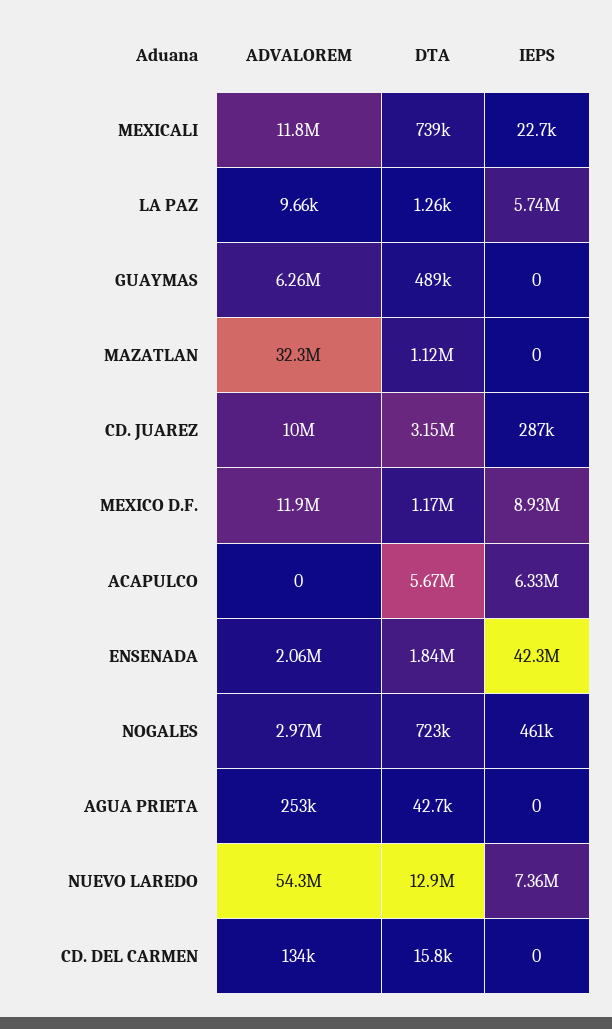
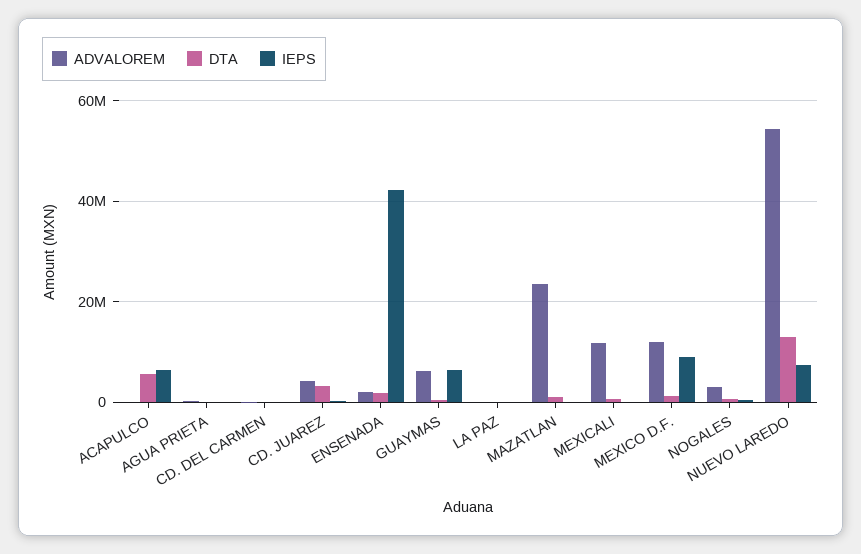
  {
    "ADVALOREM": {
      "MEXICALI": 11800000,
      "LA PAZ": 9660,
      "GUAYMAS": 6260000,
-     "MAZATLAN": 32300000,
+     "MAZATLAN": 24000000,
-     "CD. JUAREZ": 10000000,
+     "CD. JUAREZ": 4000000,
      "MEXICO D.F.": 11900000,
      "ACAPULCO": 0,
      "ENSENADA": 2060000,
      "NOGALES": 2970000,
      "AGUA PRIETA": 253000,
      "NUEVO LAREDO": 54300000,
      "CD. DEL CARMEN": 134000
    },
    "DTA": {
      "MEXICALI": 739000,
      "LA PAZ": 1260,
      "GUAYMAS": 489000,
      "MAZATLAN": 1120000,
      "CD. JUAREZ": 3150000,
      "MEXICO D.F.": 1170000,
      "ACAPULCO": 5670000,
      "ENSENADA": 1840000,
      "NOGALES": 723000,
      "AGUA PRIETA": 42700,
      "NUEVO LAREDO": 12900000,
      "CD. DEL CARMEN": 15800
    },
    "IEPS": {
      "MEXICALI": 22700,
-     "LA PAZ": 5740000,
+     "LA PAZ": 0,
-     "GUAYMAS": 0,
+     "GUAYMAS": 6000000,
      "MAZATLAN": 0,
      "CD. JUAREZ": 287000,
      "MEXICO D.F.": 8930000,
      "ACAPULCO": 6330000,
      "ENSENADA": 42300000,
      "NOGALES": 461000,
      "AGUA PRIETA": 0,
      "NUEVO LAREDO": 7360000,
      "CD. DEL CARMEN": 0
    }
  }

